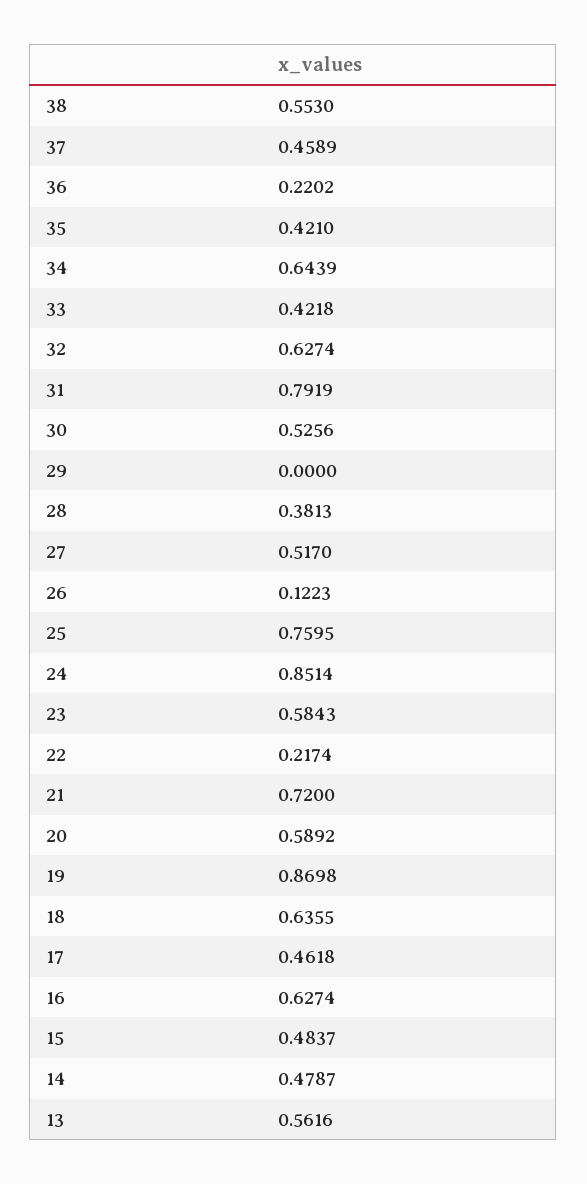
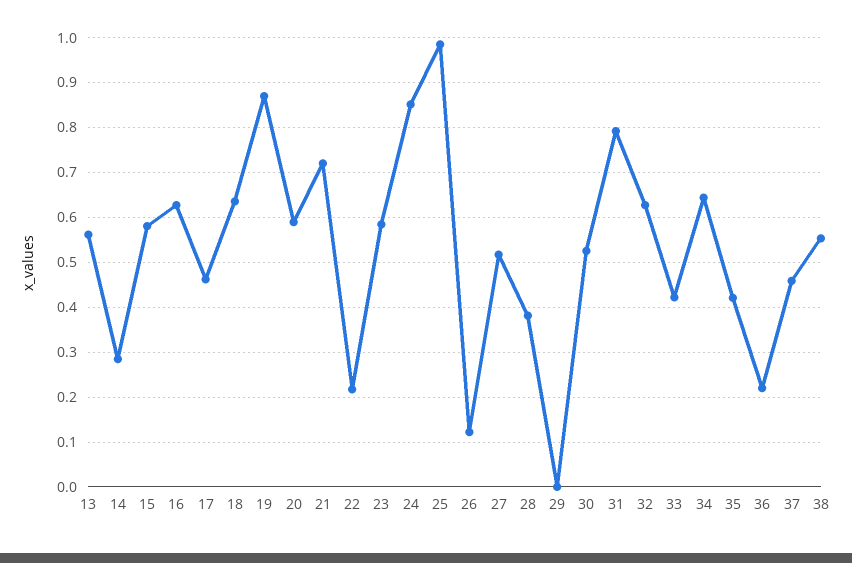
  {
    "38": 0.553,
    "37": 0.4589,
    "36": 0.2202,
    "35": 0.421,
    "34": 0.6439,
    "33": 0.4218,
    "32": 0.6274,
    "31": 0.7919,
    "30": 0.5256,
    "29": 0,
    "28": 0.3813,
    "27": 0.517,
    "26": 0.1223,
-   "25": 0.7595,
+   "25": 0.98,
    "24": 0.8514,
    "23": 0.5843,
    "22": 0.2174,
    "21": 0.72,
    "20": 0.5892,
    "19": 0.8698,
    "18": 0.6355,
    "17": 0.4618,
    "16": 0.6274,
-   "15": 0.4837,
+   "15": 0.58,
-   "14": 0.4787,
+   "14": 0.28,
    "13": 0.5616
  }

